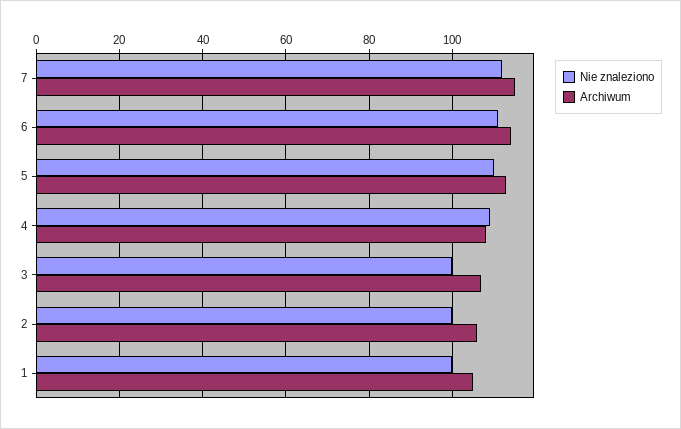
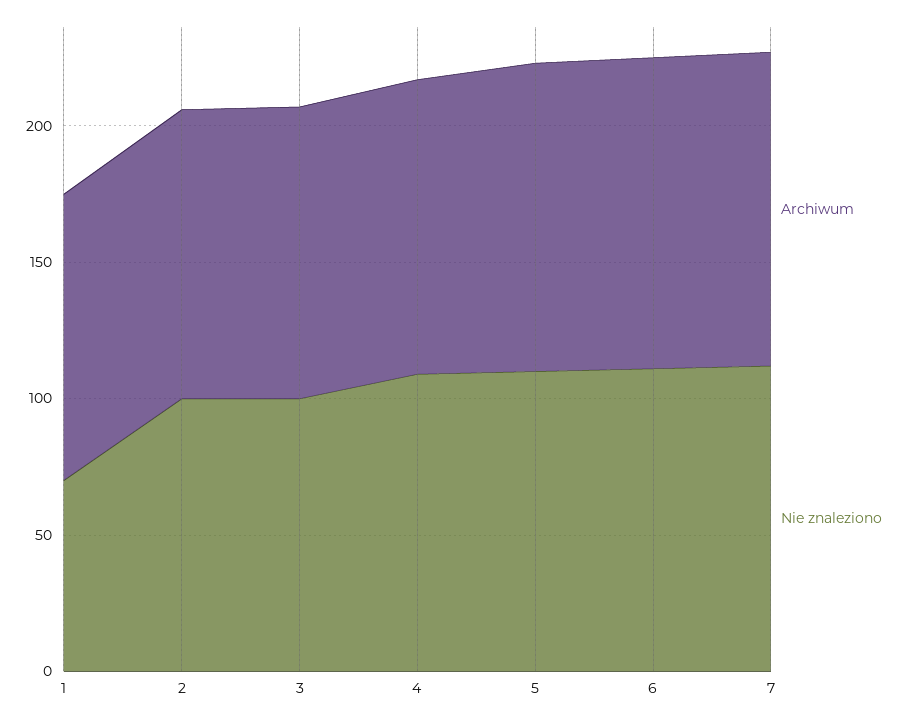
  {
    "Nie znaleziono": {
      "7": 110,
      "6": 110,
      "5": 110,
      "4": 110,
      "3": 100,
      "2": 100,
-     "1": 100
+     "1": 70
    },
    "Archiwum": {
      "7": 115,
      "6": 115,
      "5": 115,
      "4": 110,
      "3": 105,
      "2": 105,
      "1": 105
    }
  }

